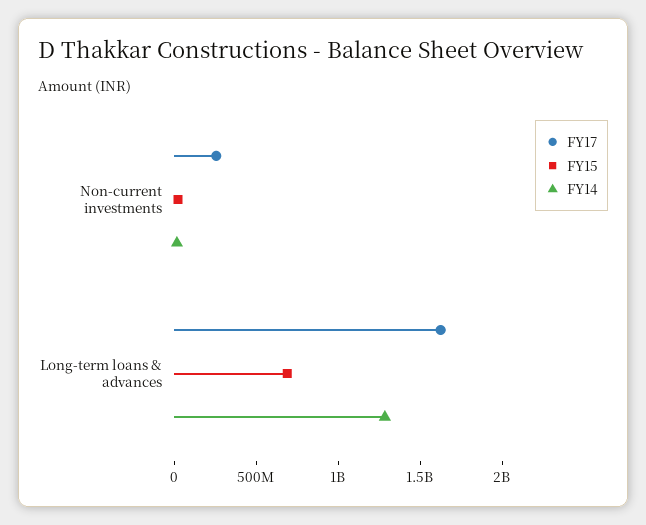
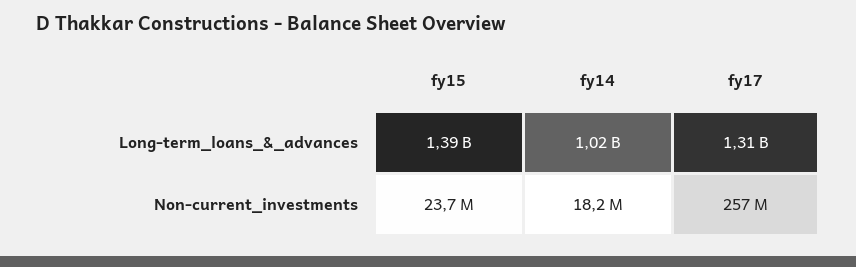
  {
    "FY17": {
      "Non-current investments": 257000000,
-     "Long-term loans & advances": 1600000000
+     "Long-term loans & advances": 1310000000
    },
    "FY15": {
      "Non-current investments": 23700000,
-     "Long-term loans & advances": 700000000
+     "Long-term loans & advances": 1390000000
    },
    "FY14": {
      "Non-current investments": 18200000,
-     "Long-term loans & advances": 1300000000
+     "Long-term loans & advances": 1020000000
    }
  }

